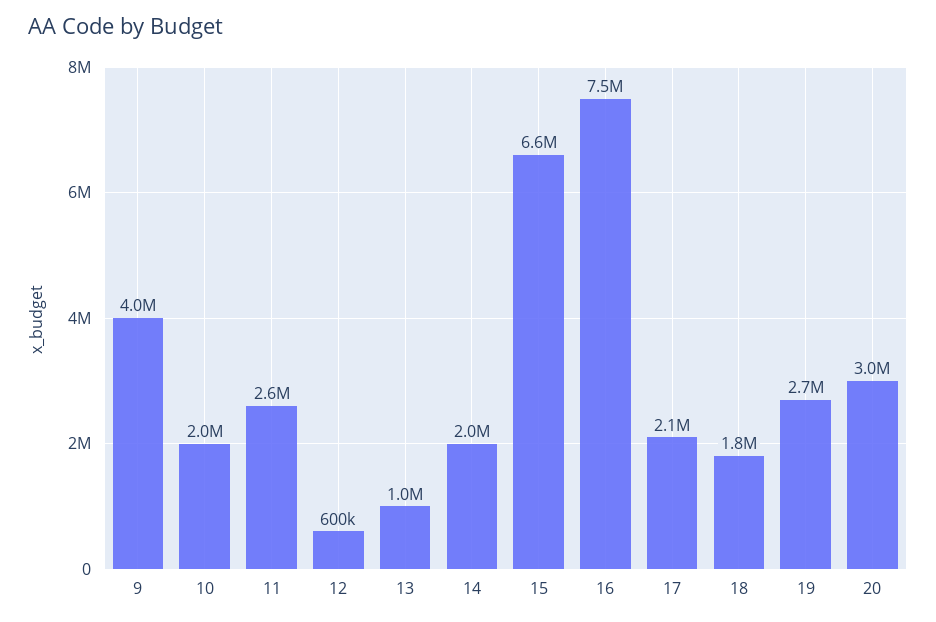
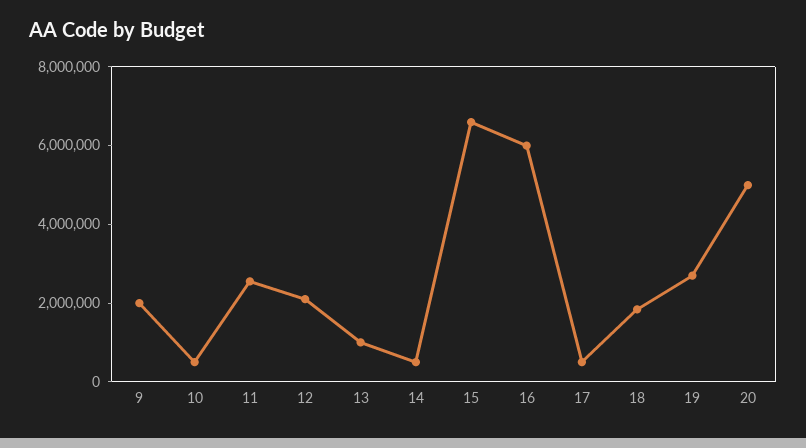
  {
-   "9": 4000000,
+   "9": 2000000,
-   "10": 2000000,
+   "10": 500000,
    "11": 2600000,
-   "12": 600000,
+   "12": 2000000,
    "13": 1000000,
-   "14": 2000000,
+   "14": 500000,
    "15": 6600000,
-   "16": 7500000,
+   "16": 6000000,
-   "17": 2100000,
+   "17": 500000,
    "18": 1800000,
    "19": 2700000,
-   "20": 3000000
+   "20": 5000000
  }

